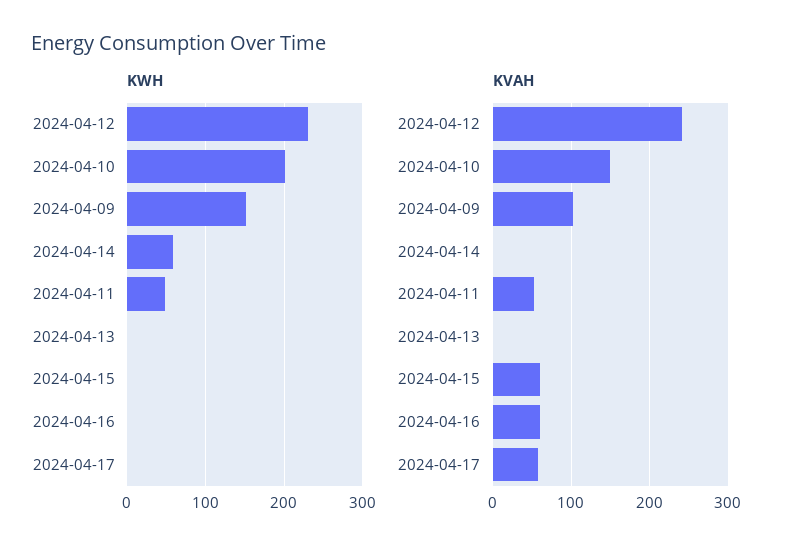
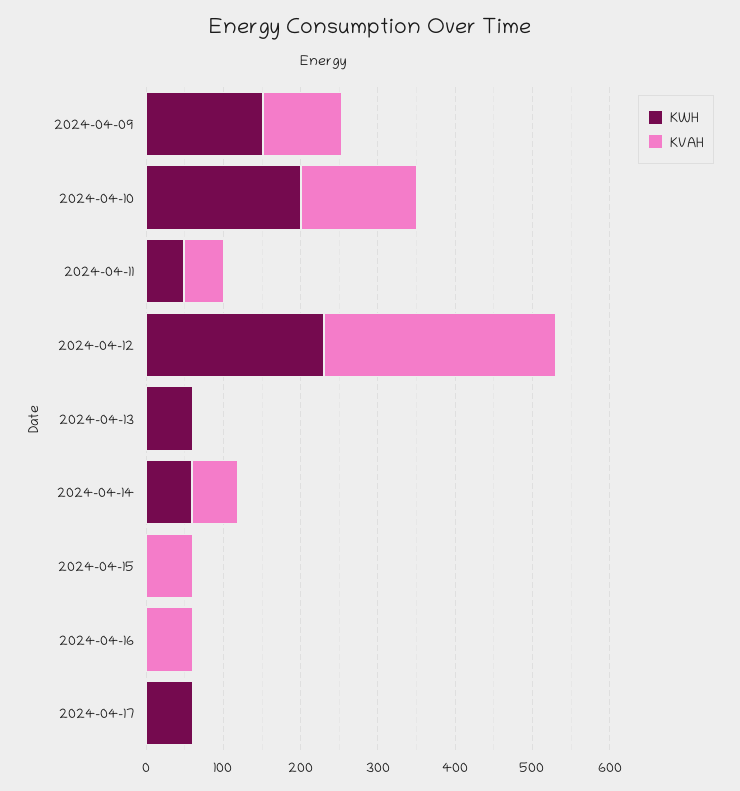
  {
    "KWH": {
      "2024-04-12": 230,
      "2024-04-10": 200,
      "2024-04-09": 150,
      "2024-04-14": 60,
      "2024-04-11": 50,
-     "2024-04-13": 0,
+     "2024-04-13": 60,
      "2024-04-15": 0,
      "2024-04-16": 0,
-     "2024-04-17": 0
+     "2024-04-17": 60
    },
    "KVAH": {
-     "2024-04-12": 240,
+     "2024-04-12": 300,
      "2024-04-10": 150,
      "2024-04-09": 100,
-     "2024-04-14": 0,
+     "2024-04-14": 60,
      "2024-04-11": 50,
      "2024-04-13": 0,
      "2024-04-15": 60,
      "2024-04-16": 60,
-     "2024-04-17": 60
+     "2024-04-17": 0
    }
  }

